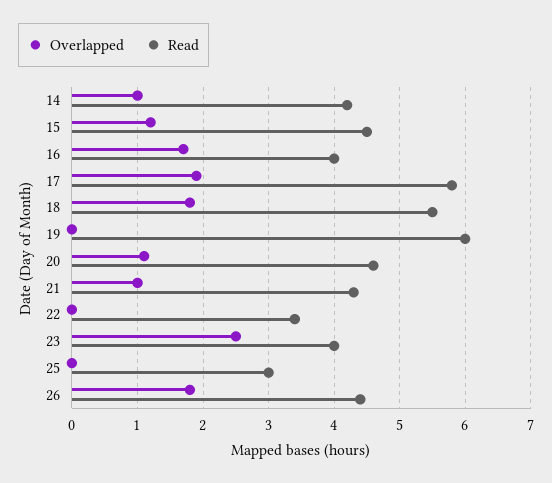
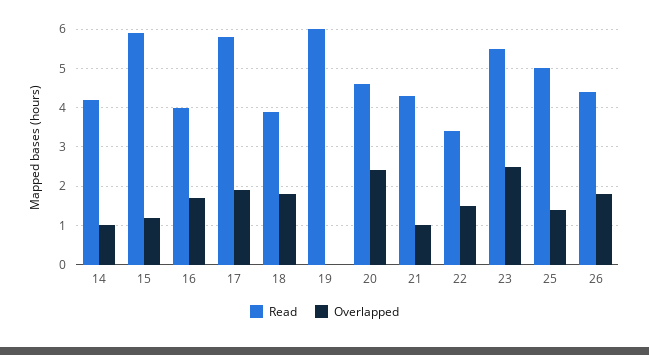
  {
    "Overlapped": {
      "14": 1,
      "15": 1.2,
      "16": 1.7,
      "17": 1.9,
      "18": 1.8,
      "19": 0,
-     "20": 1.1,
+     "20": 2.5,
      "21": 1,
-     "22": 0,
+     "22": 1.5,
      "23": 2.5,
-     "25": 0,
+     "25": 1.5,
      "26": 1.8
    },
    "Read": {
      "14": 4.2,
-     "15": 4.5,
+     "15": 6,
      "16": 4,
      "17": 5.8,
-     "18": 5.5,
+     "18": 4,
      "19": 6,
      "20": 4.6,
      "21": 4.3,
      "22": 3.4,
-     "23": 4,
+     "23": 5.5,
-     "25": 3,
+     "25": 5,
      "26": 4.4
    }
  }

